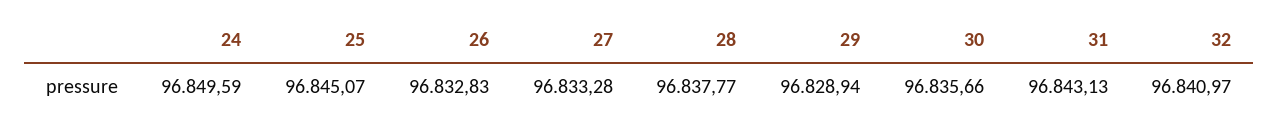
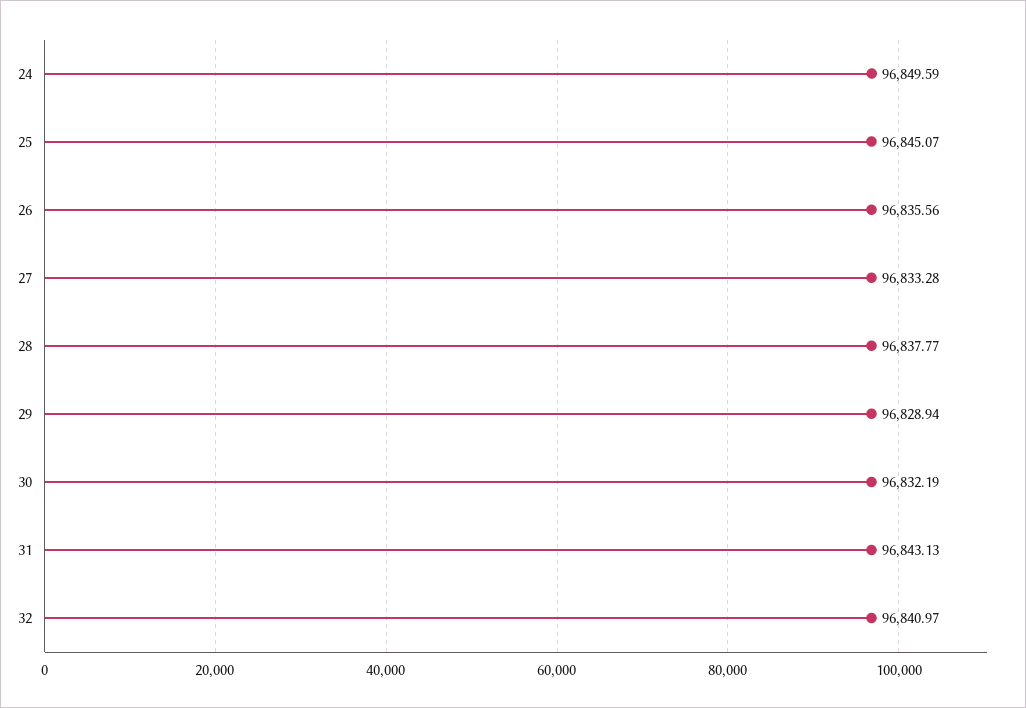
  {
    "24": 96849.59,
    "25": 96845.07,
-   "26": 96832.83,
+   "26": 96835.56,
    "27": 96833.28,
    "28": 96837.77,
    "29": 96828.94,
-   "30": 96835.66,
+   "30": 96832.19,
    "31": 96843.13,
    "32": 96840.97
  }

